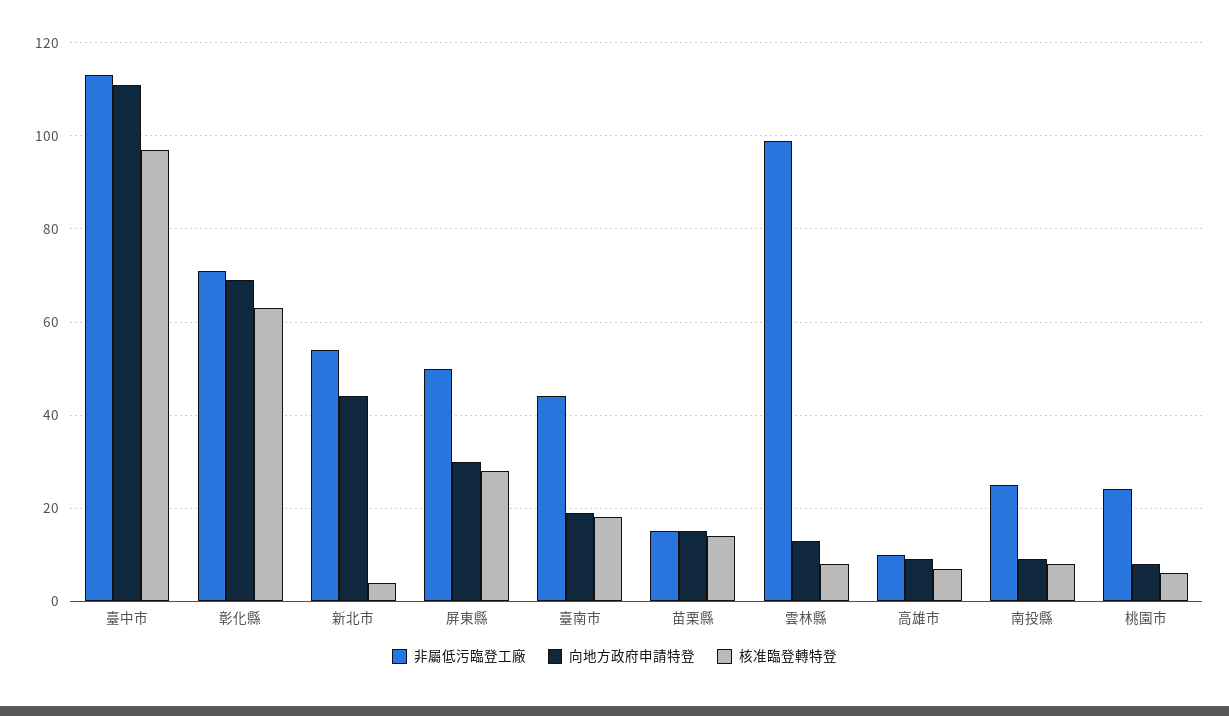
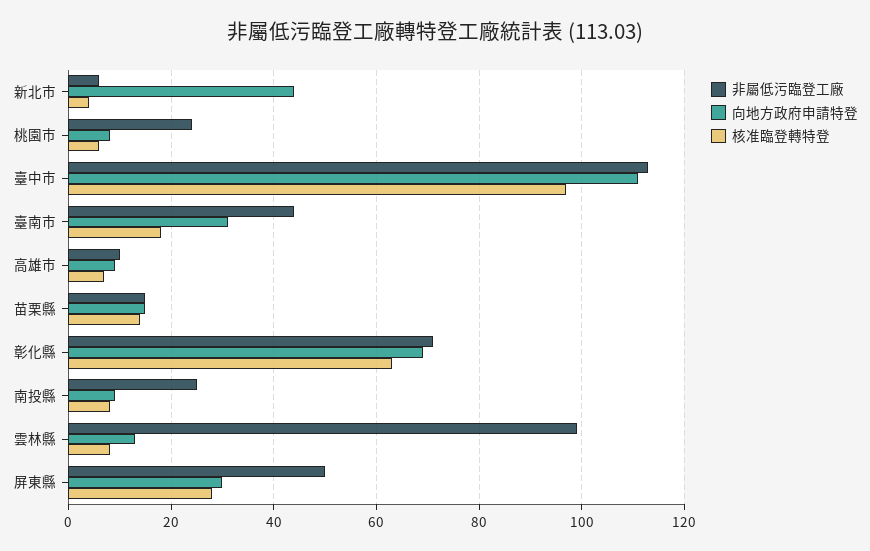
  {
    "非屬低污臨登工廠": {
      "臺中市": 115,
      "彰化縣": 70,
-     "新北市": 55,
+     "新北市": 5,
      "屏東縣": 50,
      "臺南市": 45,
      "苗栗縣": 15,
      "雲林縣": 100,
      "高雄市": 10,
      "南投縣": 25,
      "桃園市": 25
    },
    "向地方政府申請特登": {
      "臺中市": 110,
      "彰化縣": 70,
      "新北市": 45,
      "屏東縣": 30,
-     "臺南市": 20,
+     "臺南市": 30,
      "苗栗縣": 15,
      "雲林縣": 15,
      "高雄市": 10,
      "南投縣": 10,
      "桃園市": 10
    },
    "核准臨登轉特登": {
      "臺中市": 95,
      "彰化縣": 65,
      "新北市": 5,
      "屏東縣": 30,
      "臺南市": 20,
      "苗栗縣": 15,
      "雲林縣": 10,
      "高雄市": 5,
      "南投縣": 10,
      "桃園市": 5
    }
  }

